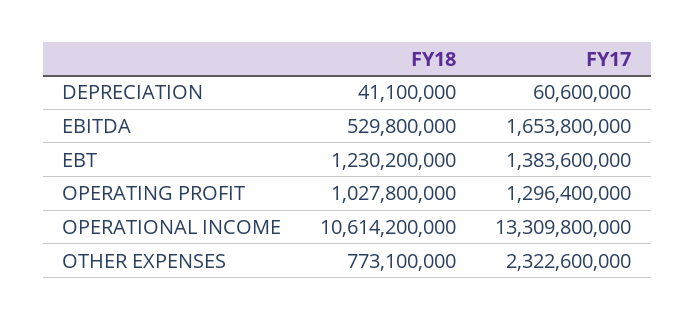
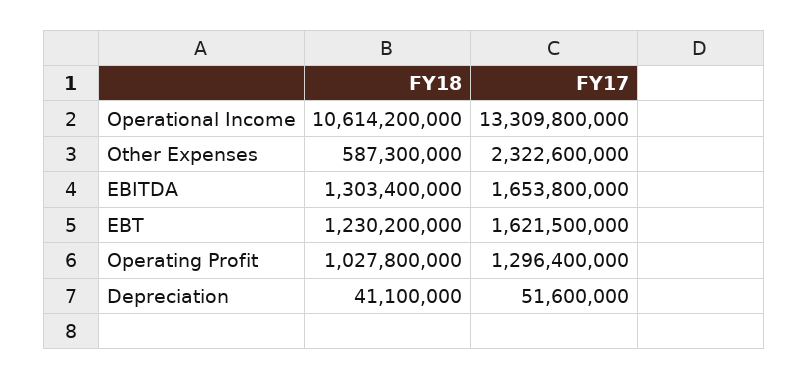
  {
    "FY18": {
      "DEPRECIATION": 41100000,
-     "EBITDA": 529800000,
+     "EBITDA": 1303400000,
      "EBT": 1230200000,
      "OPERATING PROFIT": 1027800000,
      "OPERATIONAL INCOME": 10614200000,
-     "OTHER EXPENSES": 773100000
+     "OTHER EXPENSES": 587300000
    },
    "FY17": {
-     "DEPRECIATION": 60600000,
+     "DEPRECIATION": 51600000,
      "EBITDA": 1653800000,
-     "EBT": 1383600000,
+     "EBT": 1621500000,
      "OPERATING PROFIT": 1296400000,
      "OPERATIONAL INCOME": 13309800000,
      "OTHER EXPENSES": 2322600000
    }
  }

